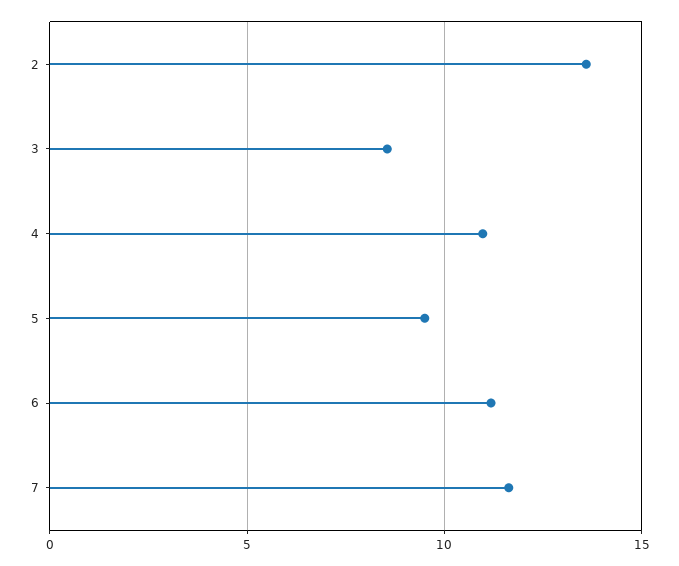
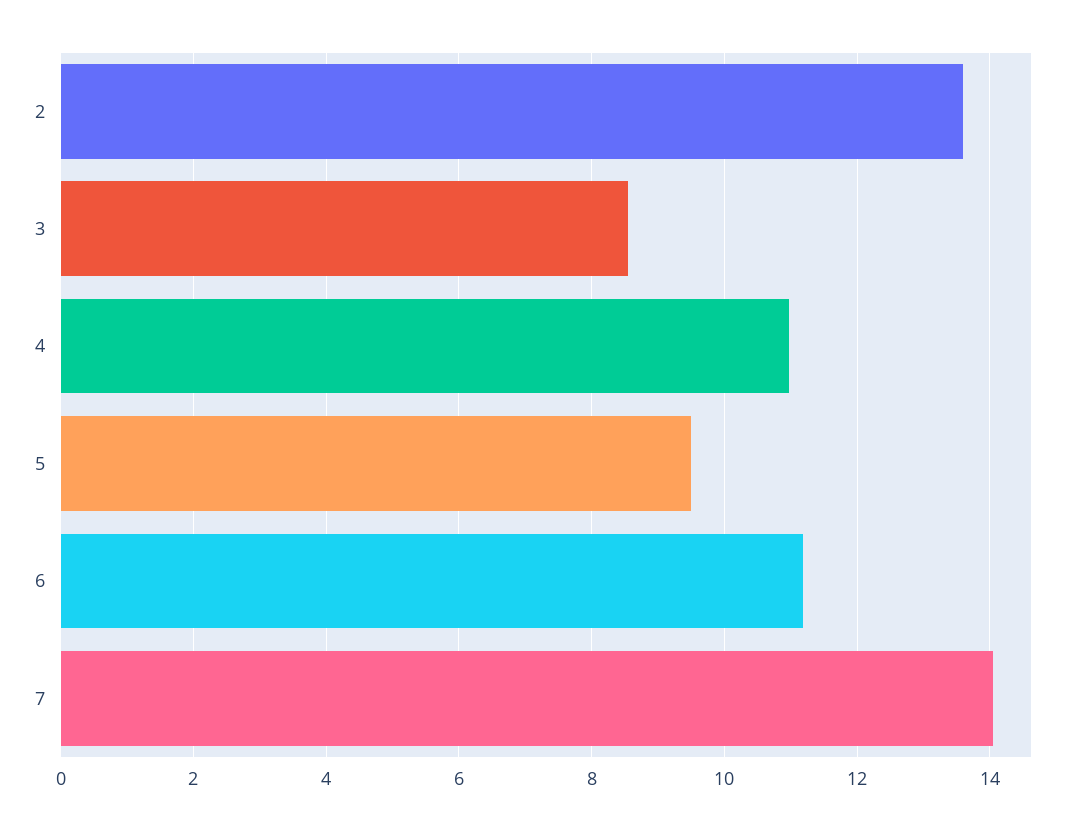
  {
    "2": 13.6,
    "3": 8.6,
    "4": 11,
    "5": 9.6,
    "6": 11.2,
-   "7": 11.5
+   "7": 14
  }

